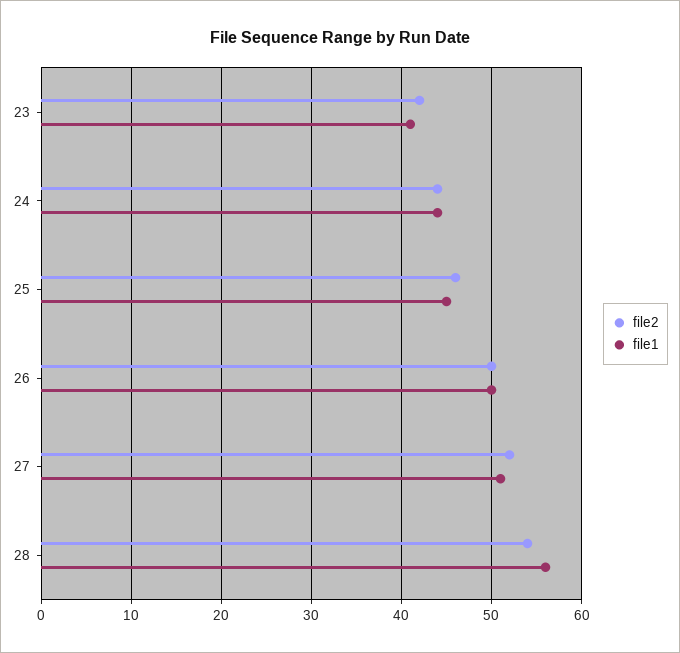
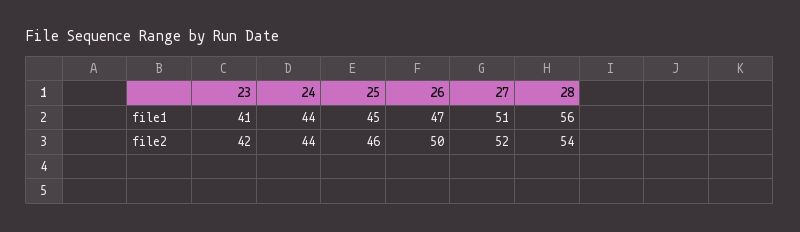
  {
    "file2": {
      "23": 42,
      "24": 44,
      "25": 46,
      "26": 50,
      "27": 52,
      "28": 54
    },
    "file1": {
      "23": 41,
      "24": 44,
      "25": 45,
-     "26": 50,
+     "26": 47,
      "27": 51,
      "28": 56
    }
  }

